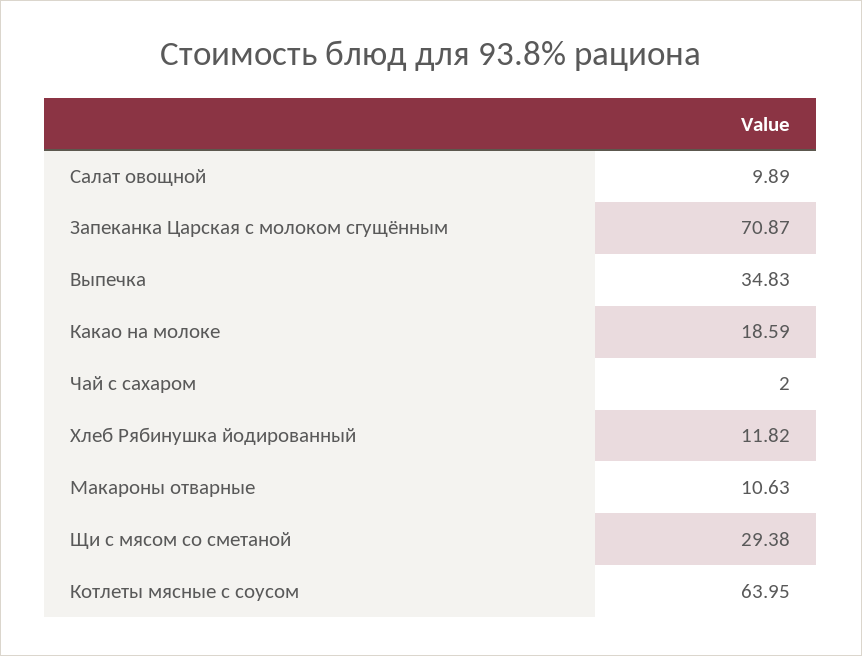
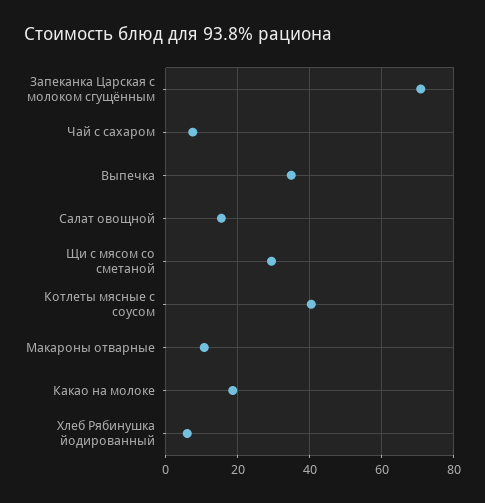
  {
-   "Салат овощной": 9.89,
+   "Салат овощной": 16,
    "Запеканка Царская с молоком сгущённым": 70.87,
    "Выпечка": 34.83,
    "Какао на молоке": 18.59,
-   "Чай с сахаром": 2,
+   "Чай с сахаром": 8,
-   "Хлеб Рябинушка йодированный": 11.82,
+   "Хлеб Рябинушка йодированный": 6,
    "Макароны отварные": 10.63,
    "Щи с мясом со сметаной": 29.38,
-   "Котлеты мясные с соусом": 63.95
+   "Котлеты мясные с соусом": 40
  }

